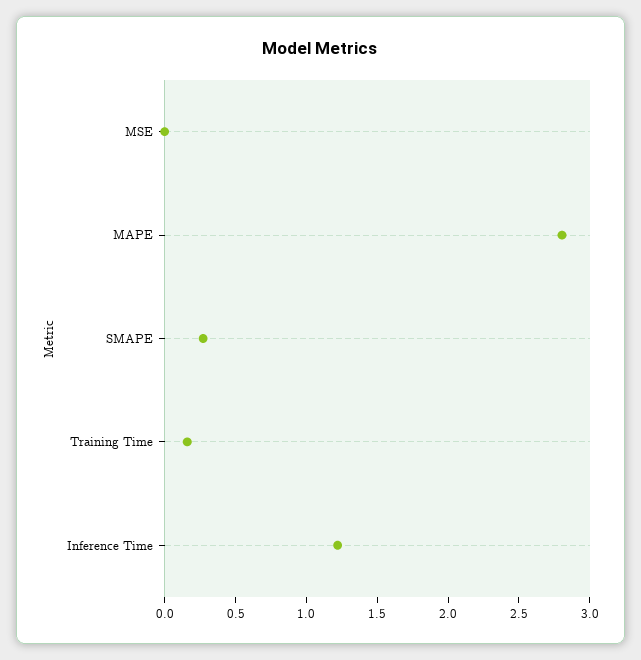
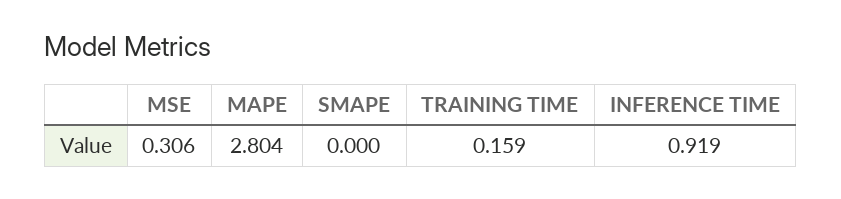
  {
-   "MSE": 0,
+   "MSE": 0.306,
    "MAPE": 2.804,
-   "SMAPE": 0.3,
+   "SMAPE": 0,
    "Training Time": 0.159,
-   "Inference Time": 1.2
+   "Inference Time": 0.919
  }

